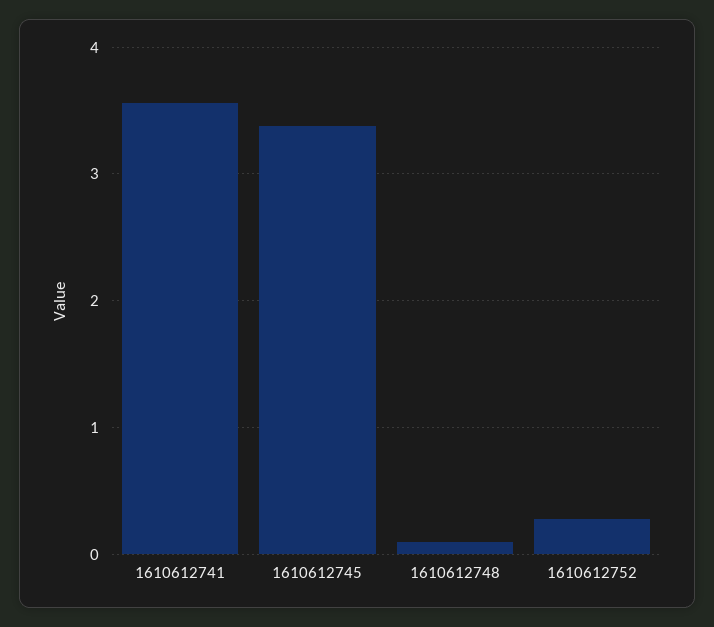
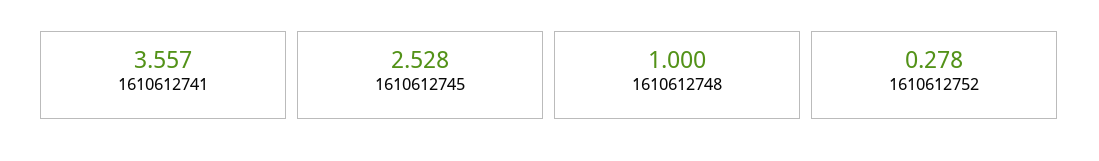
  {
    "1610612741": 3.557,
-   "1610612745": 3.4,
+   "1610612745": 2.528,
-   "1610612748": 0.1,
+   "1610612748": 1,
    "1610612752": 0.278
  }

